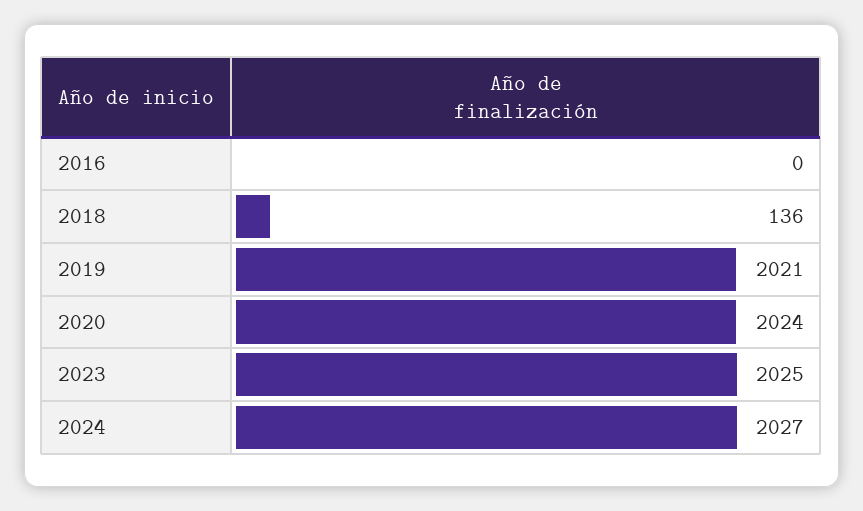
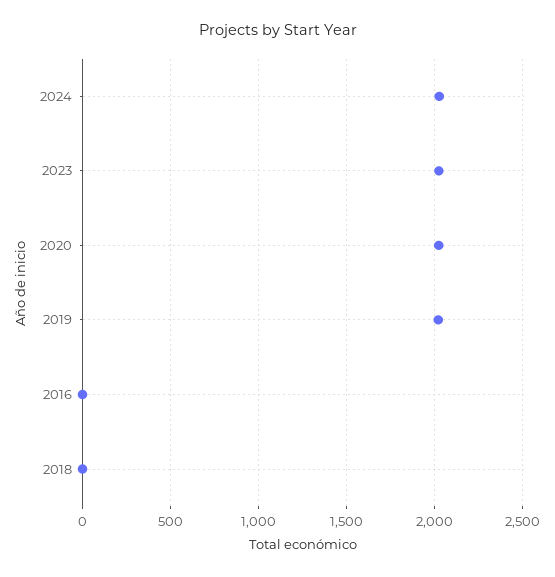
  {
    "2016": 0,
-   "2018": 136,
+   "2018": 0,
    "2019": 2021,
    "2020": 2024,
    "2023": 2025,
    "2024": 2027
  }

